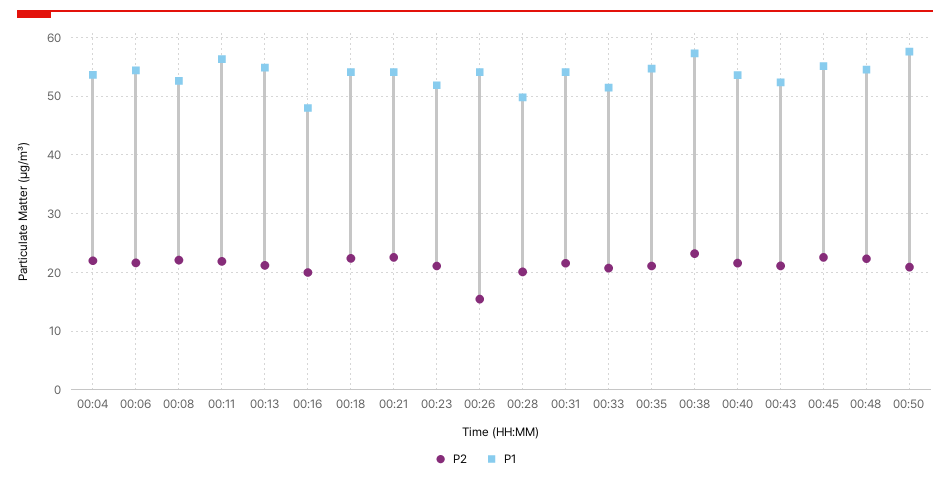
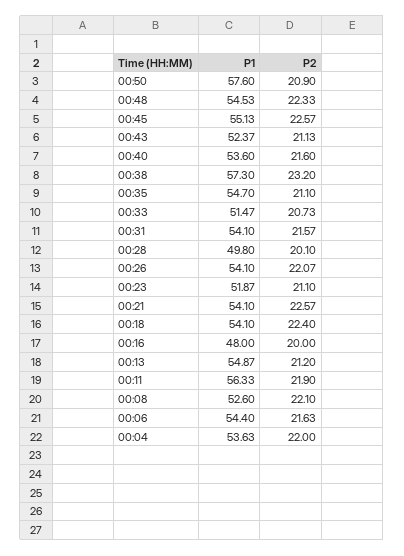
  {
    "P2": {
      "00:04": 22,
      "00:06": 21.63,
      "00:08": 22.1,
      "00:11": 21.9,
      "00:13": 21.2,
      "00:16": 20,
      "00:18": 22.4,
      "00:21": 22.57,
      "00:23": 21.1,
-     "00:26": 16,
+     "00:26": 22.07,
      "00:28": 20.1,
      "00:31": 21.57,
      "00:33": 20.73,
      "00:35": 21.1,
      "00:38": 23.2,
      "00:40": 21.6,
      "00:43": 21.13,
      "00:45": 22.57,
      "00:48": 22.33,
      "00:50": 20.9
    },
    "P1": {
      "00:04": 53.63,
      "00:06": 54.4,
      "00:08": 52.6,
      "00:11": 56.33,
      "00:13": 54.87,
      "00:16": 48,
      "00:18": 54.1,
      "00:21": 54.1,
      "00:23": 51.87,
      "00:26": 54.1,
      "00:28": 49.8,
      "00:31": 54.1,
      "00:33": 51.47,
      "00:35": 54.7,
      "00:38": 57.3,
      "00:40": 53.6,
      "00:43": 52.37,
      "00:45": 55.13,
      "00:48": 54.53,
      "00:50": 57.6
    }
  }

